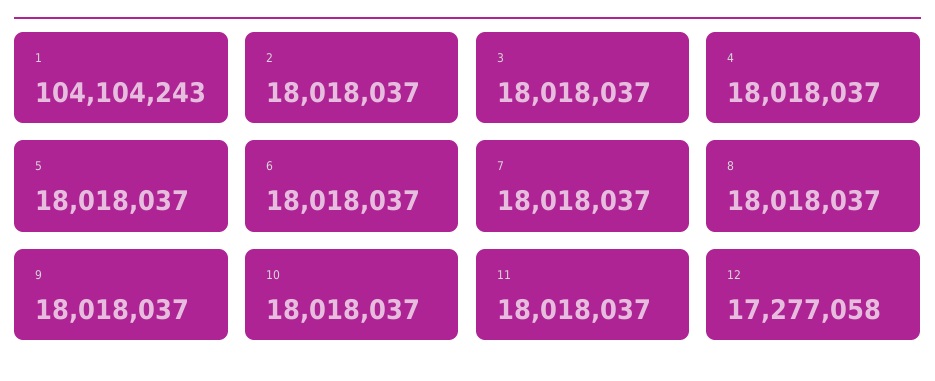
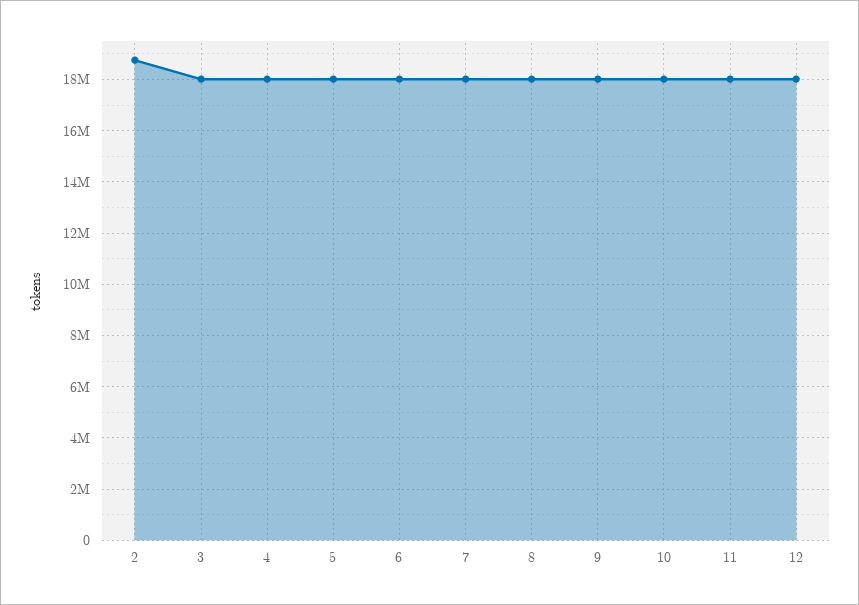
  {
-   "1": 104104243,
-   "2": 18018037,
+   "2": 18750000,
    "3": 18018037,
    "4": 18018037,
    "5": 18018037,
    "6": 18018037,
    "7": 18018037,
    "8": 18018037,
    "9": 18018037,
    "10": 18018037,
    "11": 18018037,
-   "12": 17277058
+   "12": 18000000
  }

